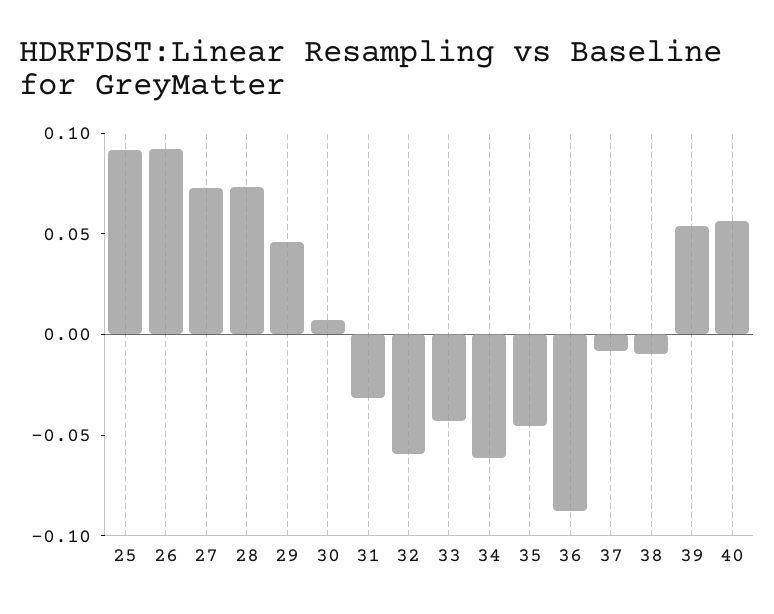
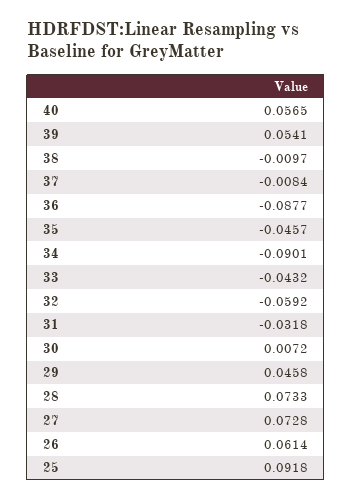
  {
    "25": 0.0918,
-   "26": 0.09,
+   "26": 0.0614,
    "27": 0.0728,
    "28": 0.0733,
    "29": 0.0458,
    "30": 0.0072,
    "31": -0.0318,
    "32": -0.0592,
    "33": -0.0432,
-   "34": -0.06,
+   "34": -0.0901,
    "35": -0.0457,
    "36": -0.0877,
    "37": -0.0084,
    "38": -0.0097,
    "39": 0.0541,
    "40": 0.0565
  }

